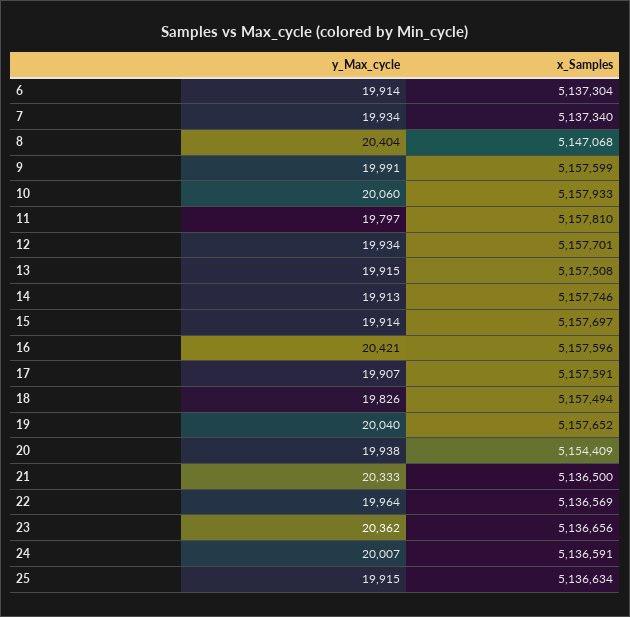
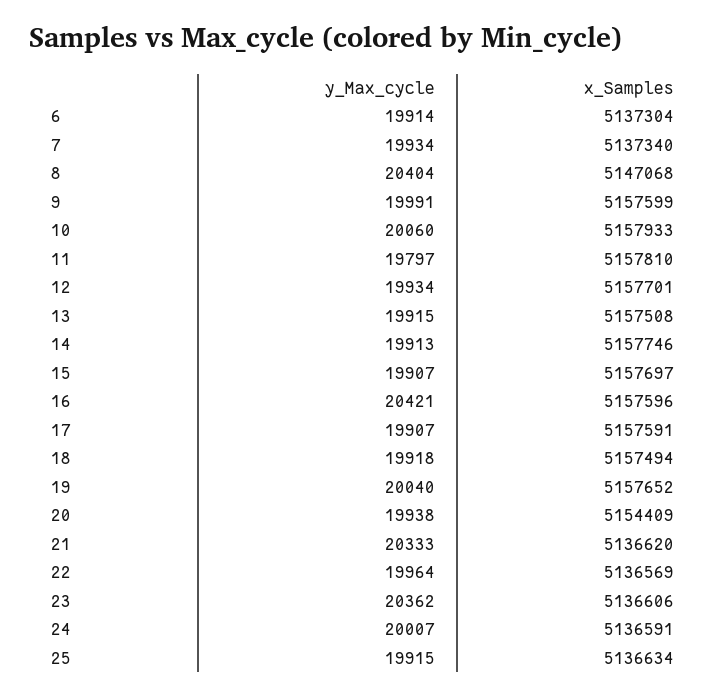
  {
    "y_Max_cycle": {
      "6": 19914,
      "7": 19934,
      "8": 20404,
      "9": 19991,
      "10": 20060,
      "11": 19797,
      "12": 19934,
      "13": 19915,
      "14": 19913,
-     "15": 19914,
+     "15": 19907,
      "16": 20421,
      "17": 19907,
-     "18": 19826,
+     "18": 19918,
      "19": 20040,
      "20": 19938,
      "21": 20333,
      "22": 19964,
      "23": 20362,
      "24": 20007,
      "25": 19915
    },
    "x_Samples": {
      "6": 5137304,
      "7": 5137340,
      "8": 5147068,
      "9": 5157599,
      "10": 5157933,
      "11": 5157810,
      "12": 5157701,
      "13": 5157508,
      "14": 5157746,
      "15": 5157697,
      "16": 5157596,
      "17": 5157591,
      "18": 5157494,
      "19": 5157652,
      "20": 5154409,
-     "21": 5136500,
+     "21": 5136620,
      "22": 5136569,
-     "23": 5136656,
+     "23": 5136606,
      "24": 5136591,
      "25": 5136634
    }
  }

